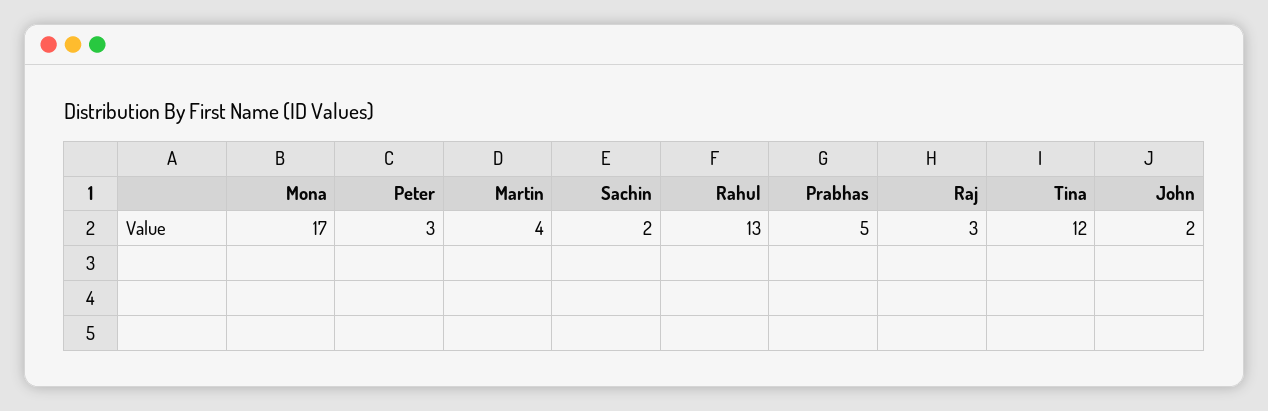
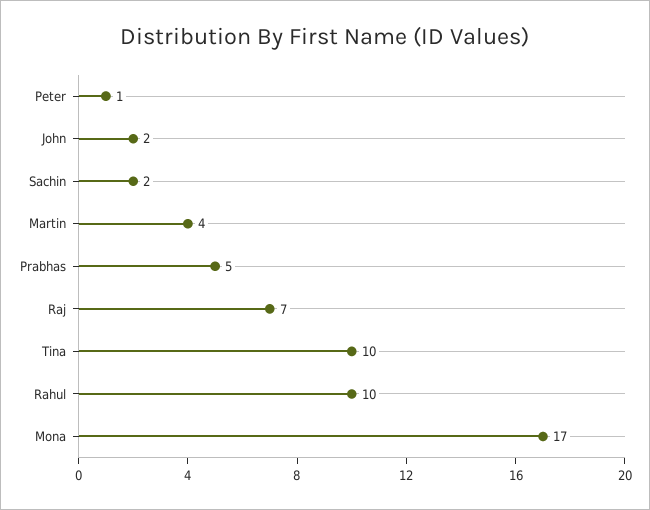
  {
    "Mona": 17,
-   "Peter": 3,
+   "Peter": 1,
    "Martin": 4,
    "Sachin": 2,
-   "Rahul": 13,
+   "Rahul": 10,
    "Prabhas": 5,
-   "Raj": 3,
+   "Raj": 7,
-   "Tina": 12,
+   "Tina": 10,
    "John": 2
  }

